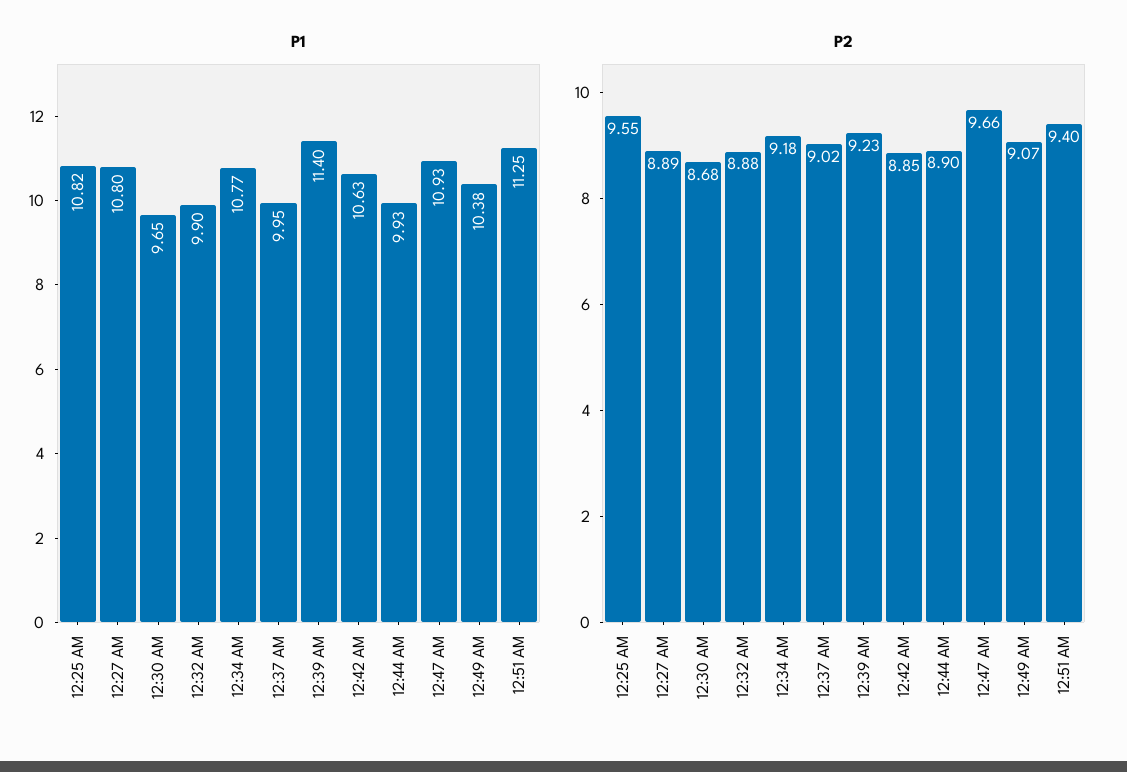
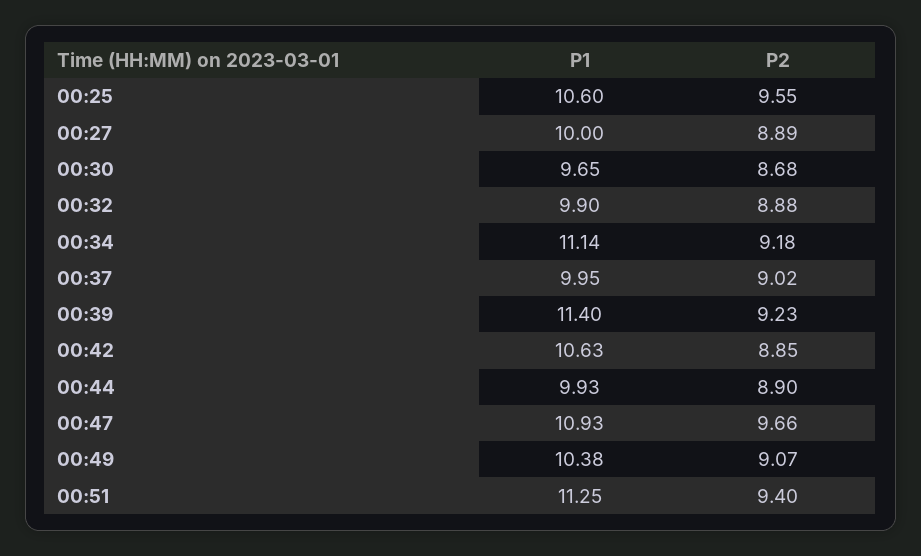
  {
    "P1": {
-     "12:25 AM": 10.82,
+     "12:25 AM": 10.6,
-     "12:27 AM": 10.8,
+     "12:27 AM": 10,
      "12:30 AM": 9.65,
      "12:32 AM": 9.9,
-     "12:34 AM": 10.77,
+     "12:34 AM": 11.14,
      "12:37 AM": 9.95,
      "12:39 AM": 11.4,
      "12:42 AM": 10.63,
      "12:44 AM": 9.93,
      "12:47 AM": 10.93,
      "12:49 AM": 10.38,
      "12:51 AM": 11.25
    },
    "P2": {
      "12:25 AM": 9.55,
      "12:27 AM": 8.89,
      "12:30 AM": 8.68,
      "12:32 AM": 8.88,
      "12:34 AM": 9.18,
      "12:37 AM": 9.02,
      "12:39 AM": 9.23,
      "12:42 AM": 8.85,
      "12:44 AM": 8.9,
      "12:47 AM": 9.66,
      "12:49 AM": 9.07,
      "12:51 AM": 9.4
    }
  }

